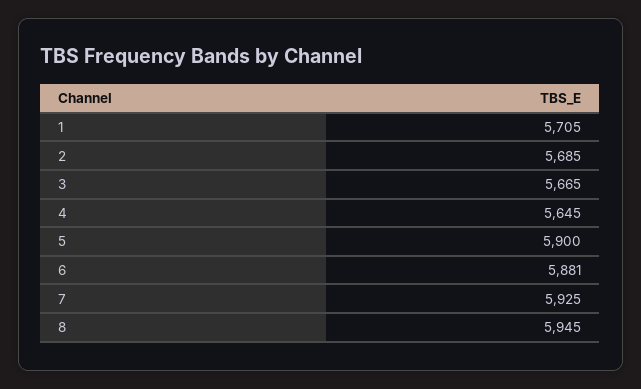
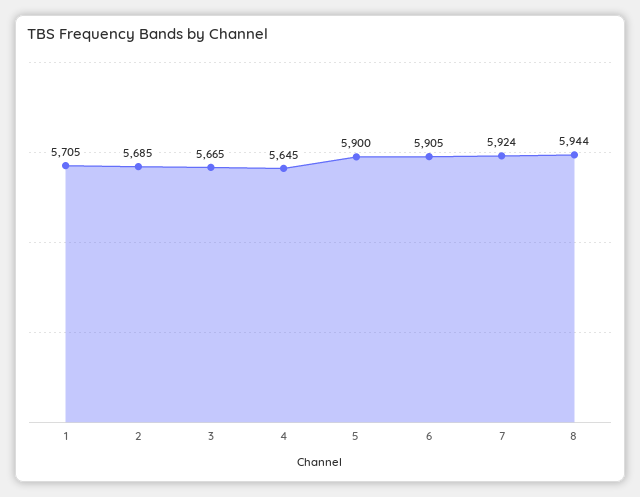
  {
    "1": 5705,
    "2": 5685,
    "3": 5665,
    "4": 5645,
    "5": 5900,
-   "6": 5881,
+   "6": 5905,
-   "7": 5925,
+   "7": 5924,
-   "8": 5945
+   "8": 5944
  }

